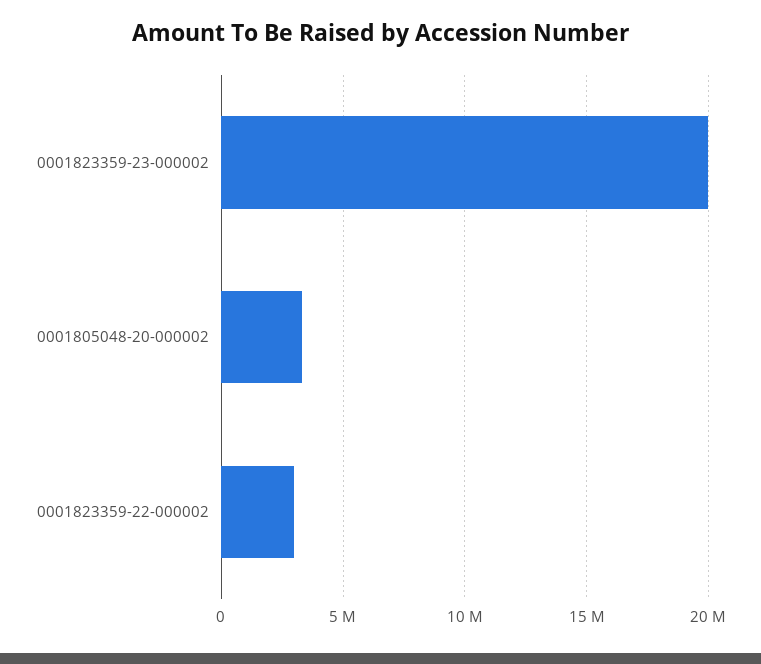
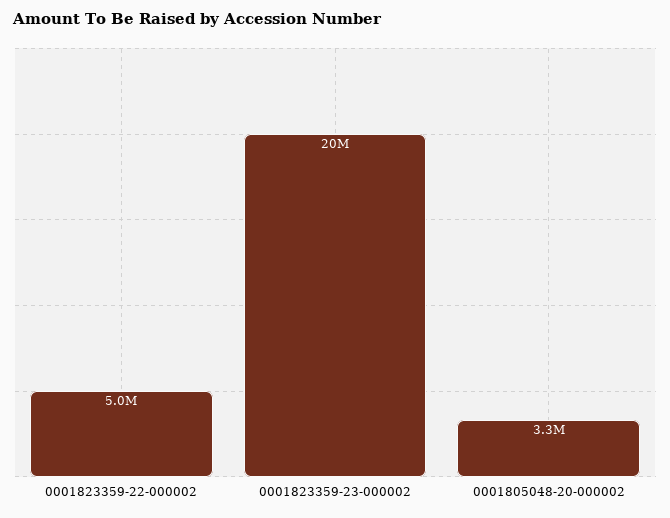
  {
    "0001823359-23-000002": 20000000,
    "0001805048-20-000002": 3300000,
-   "0001823359-22-000002": 3000000
+   "0001823359-22-000002": 5000000
  }

